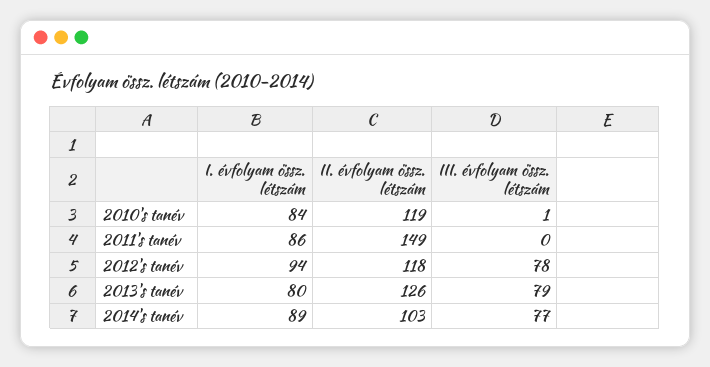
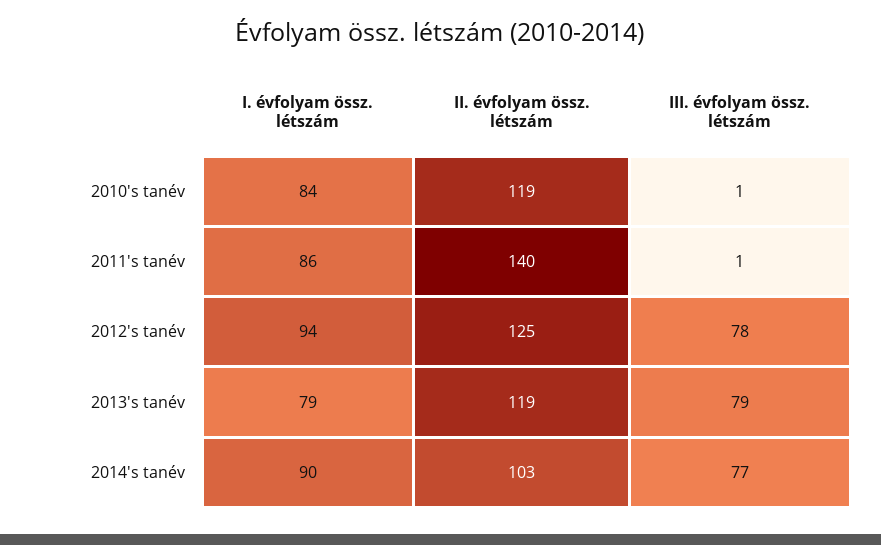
  {
    "I. évfolyam össz. létszám": {
      "2010's tanév": 84,
      "2011's tanév": 86,
      "2012's tanév": 94,
-     "2013's tanév": 80,
+     "2013's tanév": 79,
-     "2014's tanév": 89
+     "2014's tanév": 90
    },
    "II. évfolyam össz. létszám": {
      "2010's tanév": 119,
-     "2011's tanév": 149,
+     "2011's tanév": 140,
-     "2012's tanév": 118,
+     "2012's tanév": 125,
-     "2013's tanév": 126,
+     "2013's tanév": 119,
      "2014's tanév": 103
    },
    "III. évfolyam össz. létszám": {
      "2010's tanév": 1,
-     "2011's tanév": 0,
+     "2011's tanév": 1,
      "2012's tanév": 78,
      "2013's tanév": 79,
      "2014's tanév": 77
    }
  }

